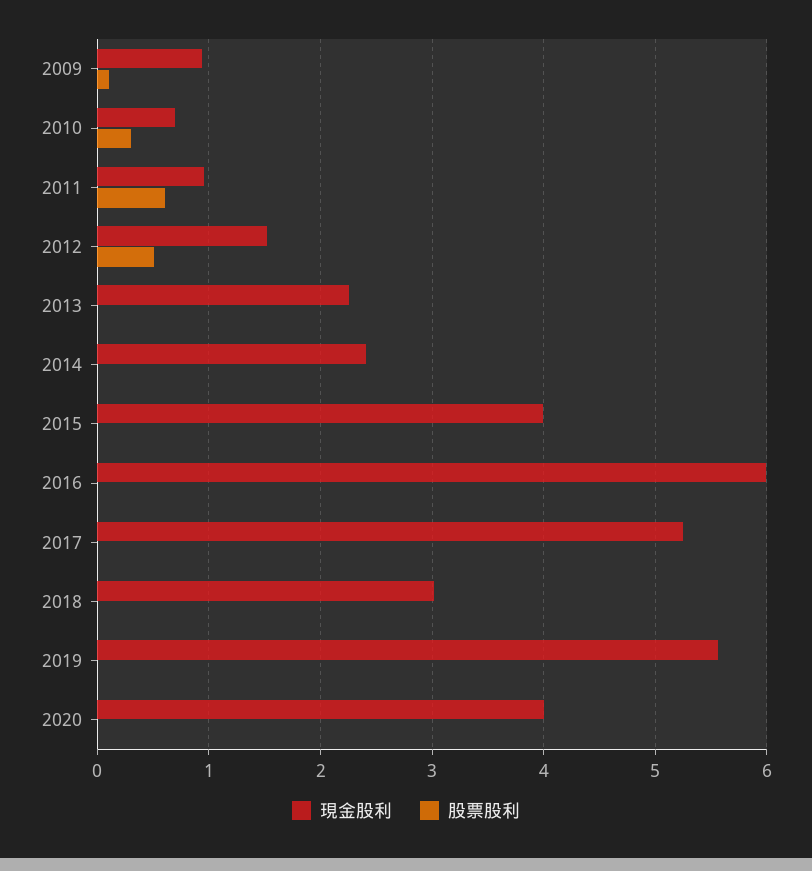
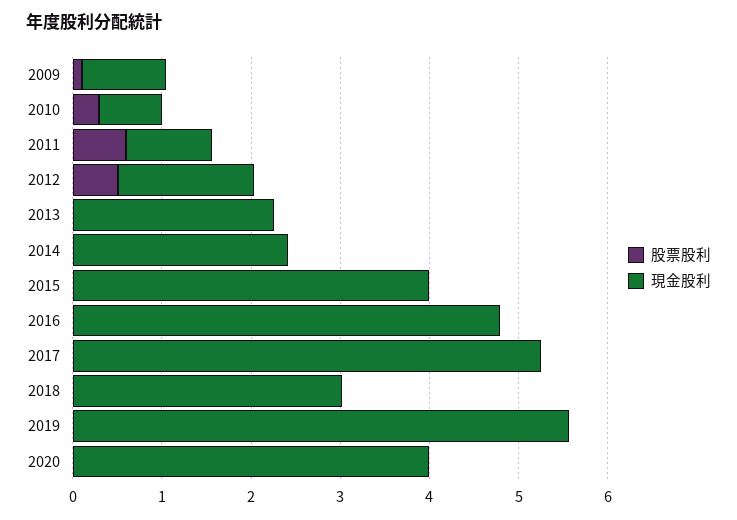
  {
    "現金股利": {
      "2009": 0.9,
      "2010": 0.7,
      "2011": 1,
      "2012": 1.5,
      "2013": 2.3,
      "2014": 2.4,
      "2015": 4,
-     "2016": 6,
+     "2016": 4.8,
      "2017": 5.2,
      "2018": 3,
      "2019": 5.6,
      "2020": 4
    },
    "股票股利": {
      "2009": 0.1,
      "2010": 0.3,
      "2011": 0.6,
      "2012": 0.5,
      "2013": 0,
      "2014": 0,
      "2015": 0,
      "2016": 0,
      "2017": 0,
      "2018": 0,
      "2019": 0,
      "2020": 0
    }
  }

